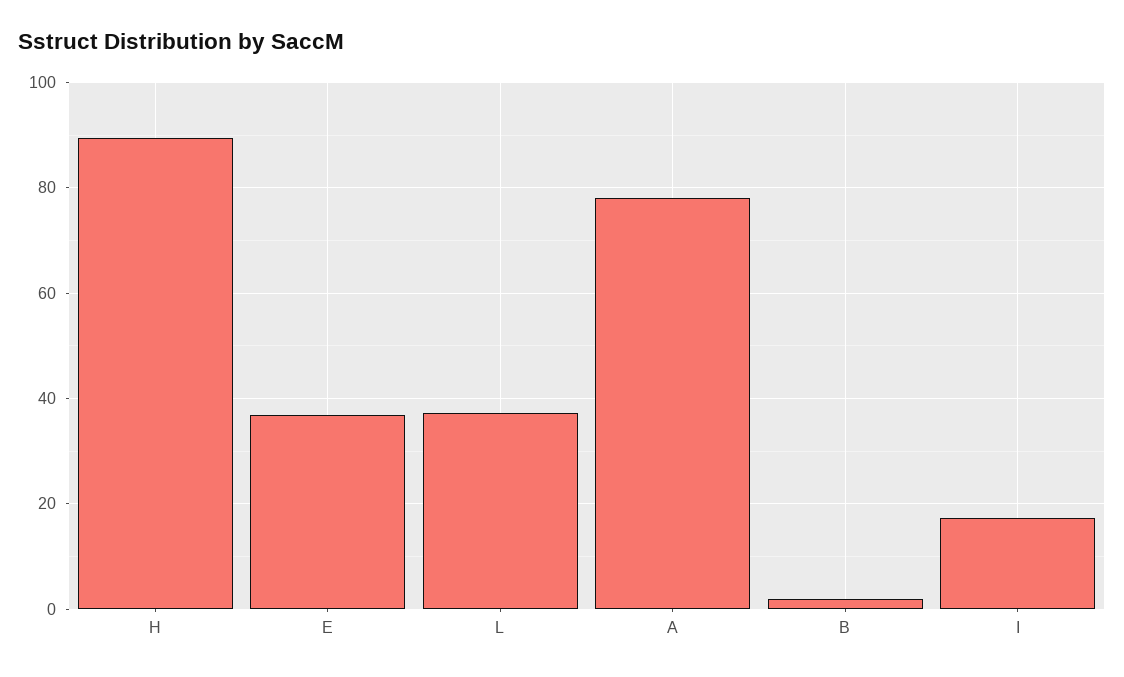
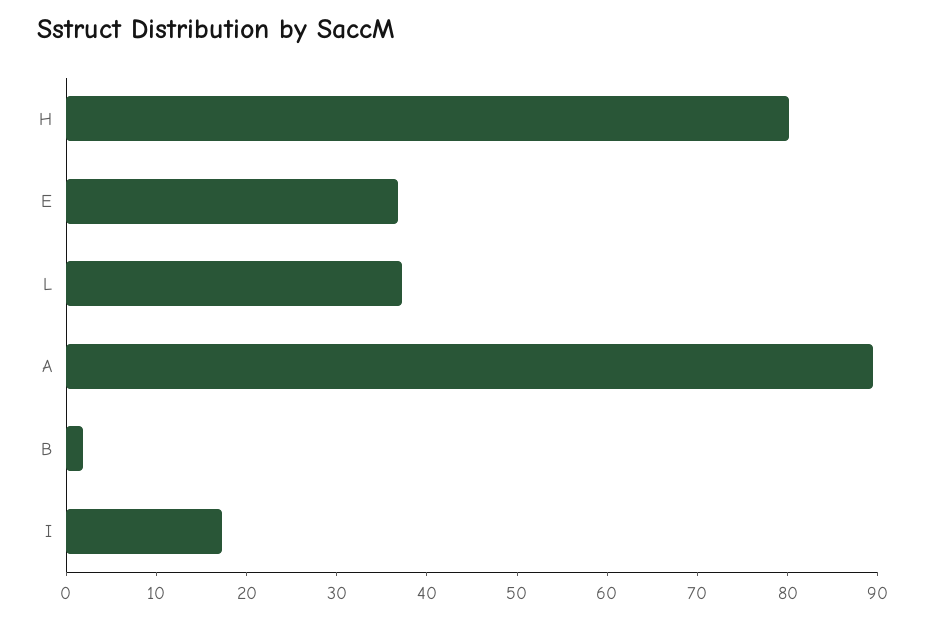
  {
-   "H": 90,
+   "H": 80,
    "E": 36,
    "L": 38,
-   "A": 78,
+   "A": 90,
    "B": 2,
    "I": 18
  }

